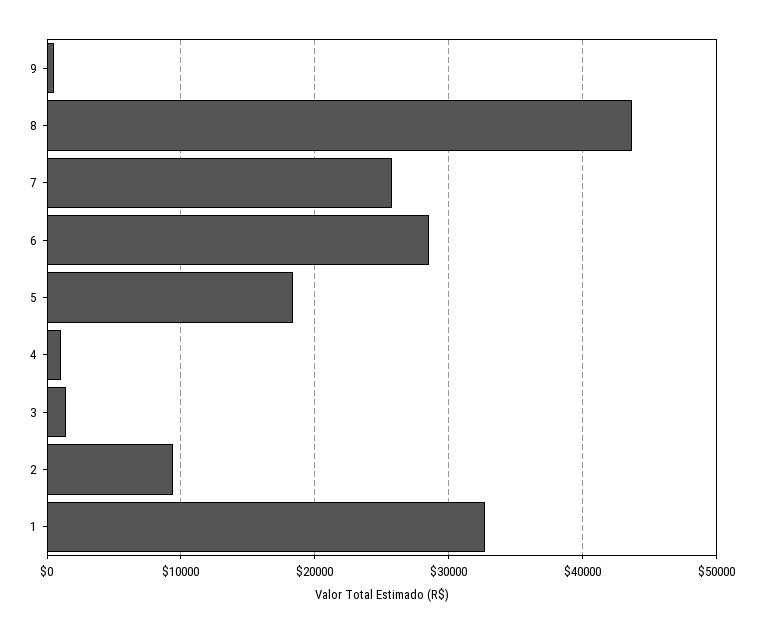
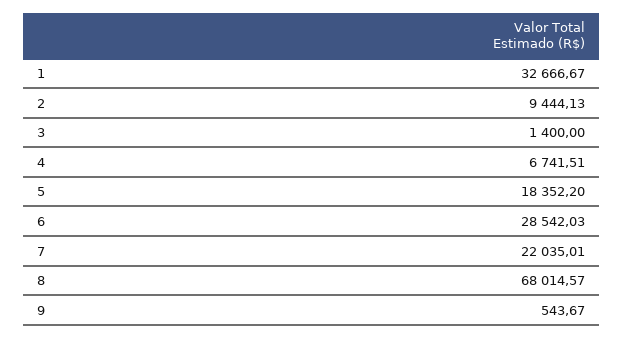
  {
    "9": 543.67,
-   "8": 44000,
+   "8": 68014.57,
-   "7": 26000,
+   "7": 22035.01,
    "6": 28542.03,
    "5": 18352.2,
-   "4": 1000,
+   "4": 6741.51,
    "3": 1400,
    "2": 9444.13,
    "1": 32666.67
  }

